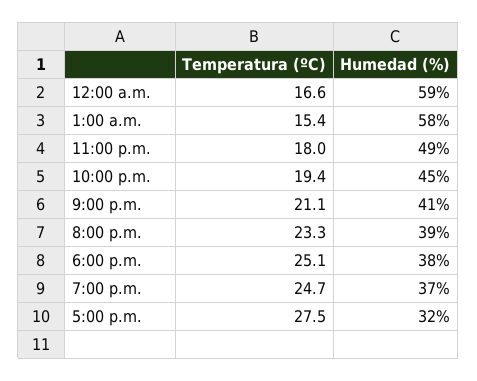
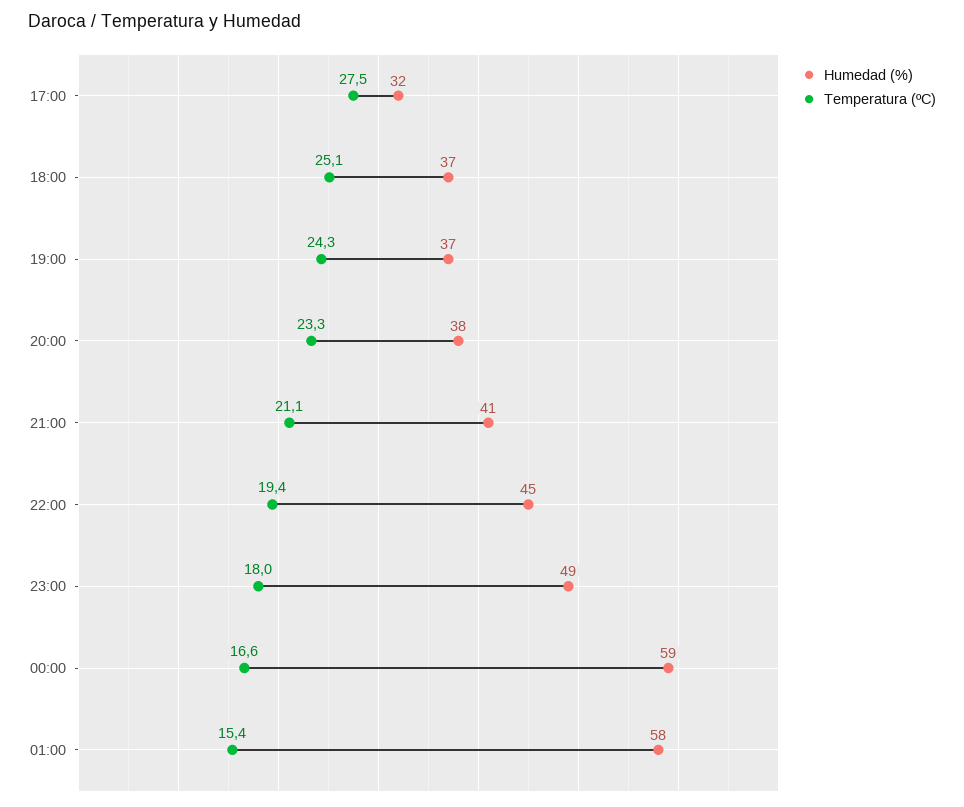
  {
    "Temperatura (ºC)": {
      "12:00 a.m.": 16.6,
      "1:00 a.m.": 15.4,
      "11:00 p.m.": 18,
      "10:00 p.m.": 19.4,
      "9:00 p.m.": 21.1,
      "8:00 p.m.": 23.3,
      "6:00 p.m.": 25.1,
-     "7:00 p.m.": 24.7,
+     "7:00 p.m.": 24.3,
      "5:00 p.m.": 27.5
    },
    "Humedad (%)": {
      "12:00 a.m.": 59,
      "1:00 a.m.": 58,
      "11:00 p.m.": 49,
      "10:00 p.m.": 45,
      "9:00 p.m.": 41,
-     "8:00 p.m.": 39,
+     "8:00 p.m.": 38,
-     "6:00 p.m.": 38,
+     "6:00 p.m.": 37,
      "7:00 p.m.": 37,
      "5:00 p.m.": 32
    }
  }

